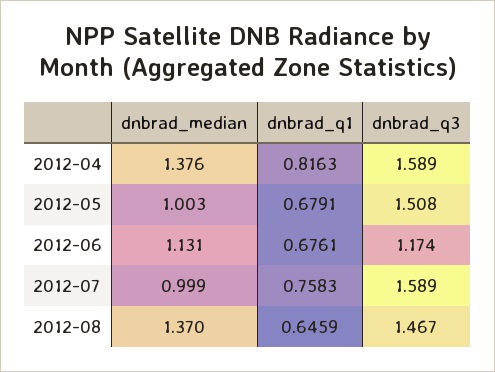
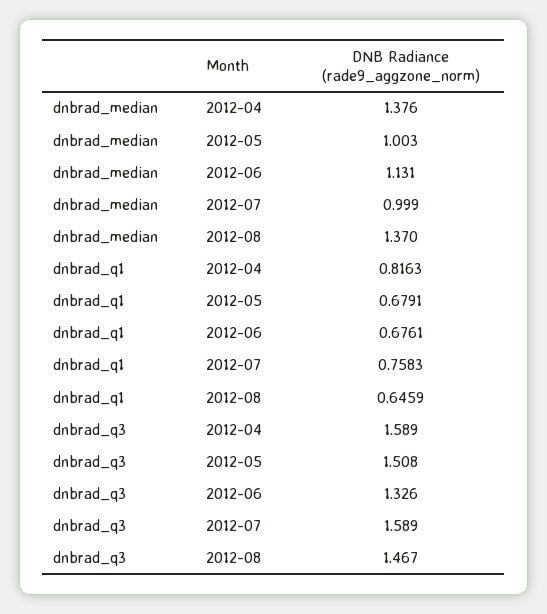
  {
    "dnbrad_median": {
      "2012-04": 1.376,
      "2012-05": 1.003,
      "2012-06": 1.131,
      "2012-07": 0.999,
      "2012-08": 1.37
    },
    "dnbrad_q1": {
      "2012-04": 0.8163,
      "2012-05": 0.6791,
      "2012-06": 0.6761,
      "2012-07": 0.7583,
      "2012-08": 0.6459
    },
    "dnbrad_q3": {
      "2012-04": 1.589,
      "2012-05": 1.508,
-     "2012-06": 1.174,
+     "2012-06": 1.326,
      "2012-07": 1.589,
      "2012-08": 1.467
    }
  }

